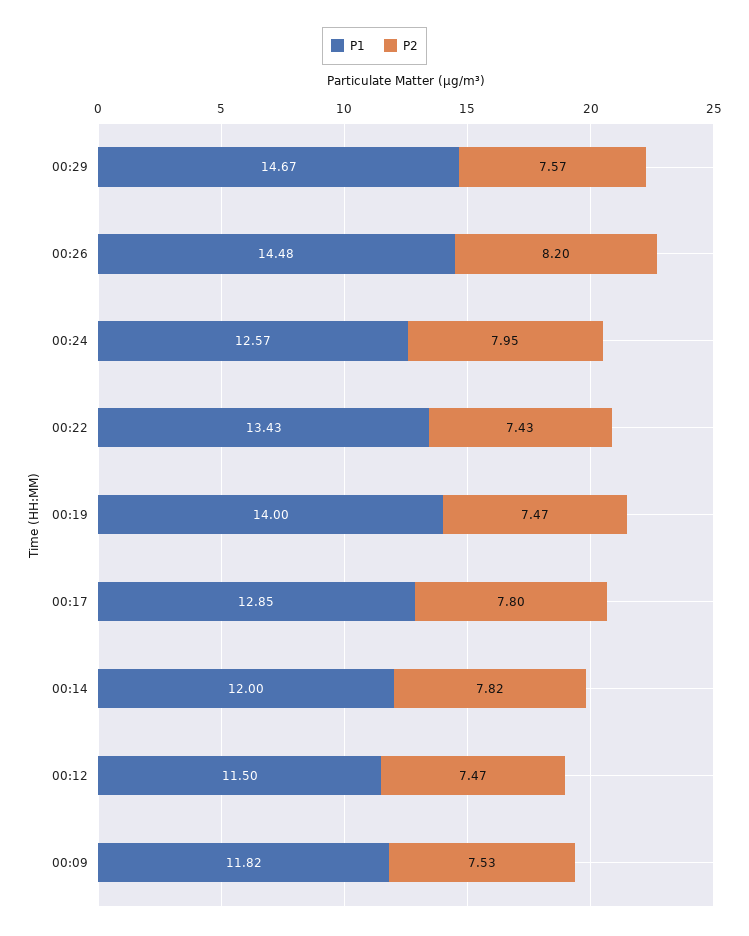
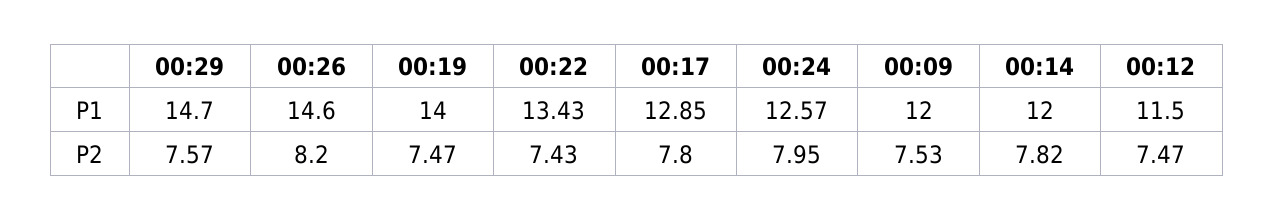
  {
    "P1": {
-     "00:29": 14.67,
+     "00:29": 14.7,
-     "00:26": 14.48,
+     "00:26": 14.6,
      "00:24": 12.57,
      "00:22": 13.43,
      "00:19": 14,
      "00:17": 12.85,
      "00:14": 12,
      "00:12": 11.5,
-     "00:09": 11.82
+     "00:09": 12
    },
    "P2": {
      "00:29": 7.57,
      "00:26": 8.2,
      "00:24": 7.95,
      "00:22": 7.43,
      "00:19": 7.47,
      "00:17": 7.8,
      "00:14": 7.82,
      "00:12": 7.47,
      "00:09": 7.53
    }
  }

